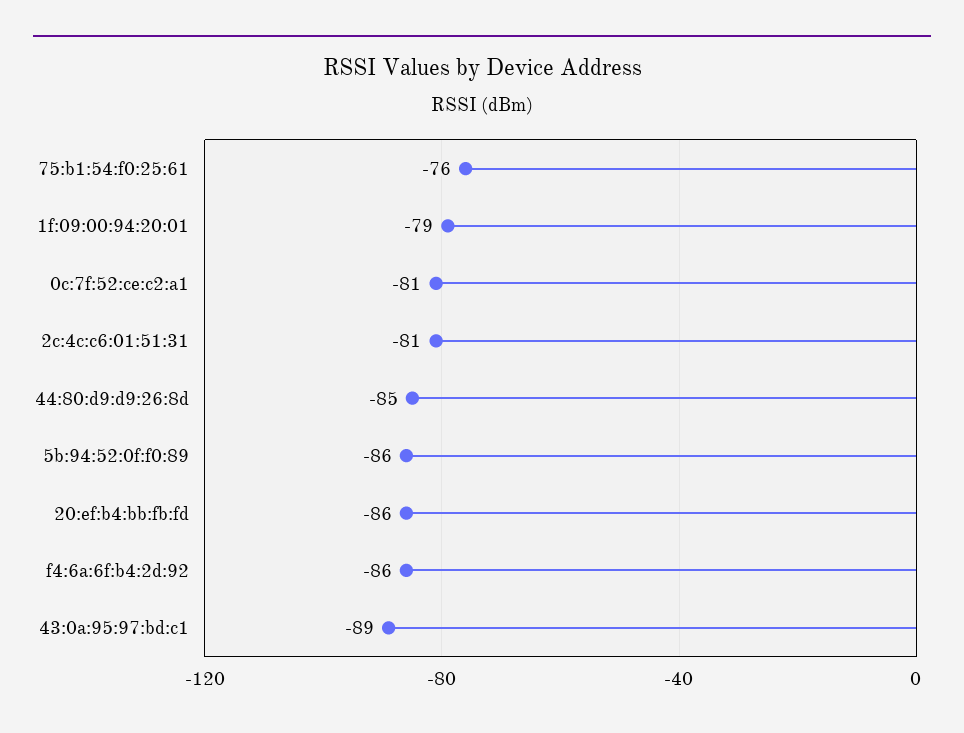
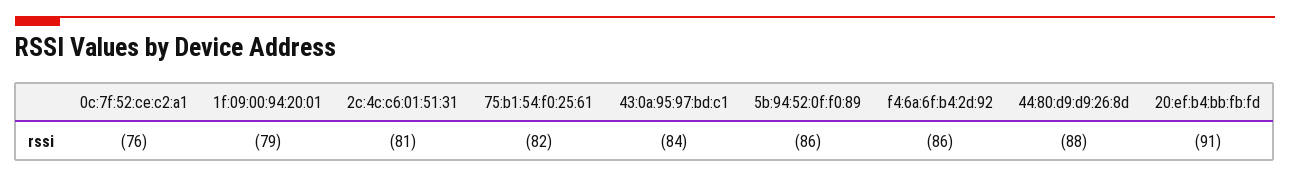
  {
-   "75:b1:54:f0:25:61": -76,
+   "75:b1:54:f0:25:61": -82,
    "1f:09:00:94:20:01": -79,
-   "0c:7f:52:ce:c2:a1": -81,
+   "0c:7f:52:ce:c2:a1": -76,
    "2c:4c:c6:01:51:31": -81,
-   "44:80:d9:d9:26:8d": -85,
+   "44:80:d9:d9:26:8d": -88,
    "5b:94:52:0f:f0:89": -86,
-   "20:ef:b4:bb:fb:fd": -86,
+   "20:ef:b4:bb:fb:fd": -91,
    "f4:6a:6f:b4:2d:92": -86,
-   "43:0a:95:97:bd:c1": -89
+   "43:0a:95:97:bd:c1": -84
  }

